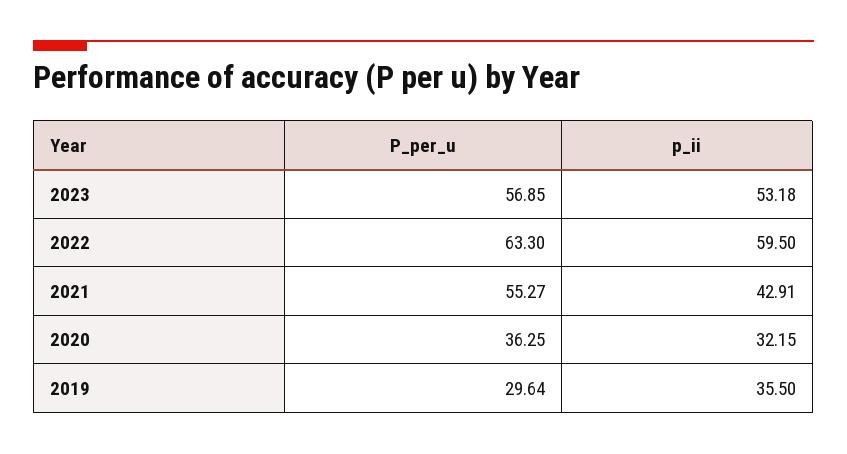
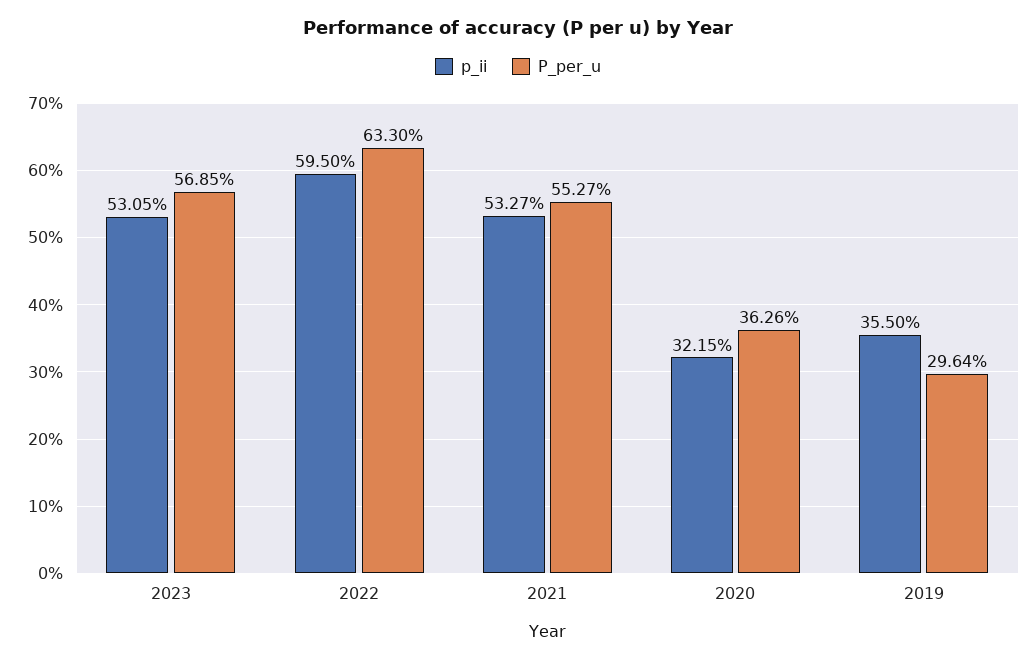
  {
    "P_per_u": {
      "2023": 56.85,
      "2022": 63.3,
      "2021": 55.27,
-     "2020": 36.25,
+     "2020": 36.26,
      "2019": 29.64
    },
    "p_ii": {
-     "2023": 53.18,
+     "2023": 53.05,
      "2022": 59.5,
-     "2021": 42.91,
+     "2021": 53.27,
      "2020": 32.15,
      "2019": 35.5
    }
  }

